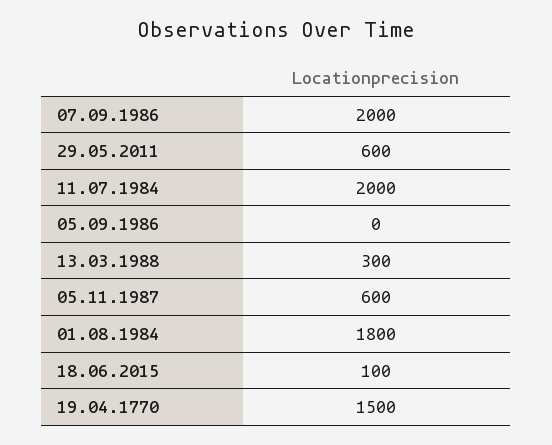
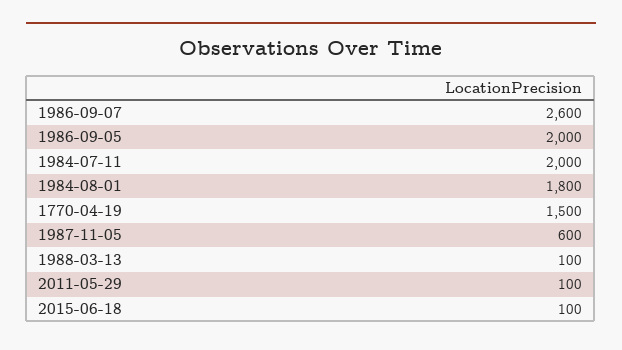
  {
-   "07.09.1986": 2000,
+   "07.09.1986": 2600,
-   "29.05.2011": 600,
+   "29.05.2011": 100,
    "11.07.1984": 2000,
-   "05.09.1986": 0,
+   "05.09.1986": 2000,
-   "13.03.1988": 300,
+   "13.03.1988": 100,
    "05.11.1987": 600,
    "01.08.1984": 1800,
    "18.06.2015": 100,
    "19.04.1770": 1500
  }

